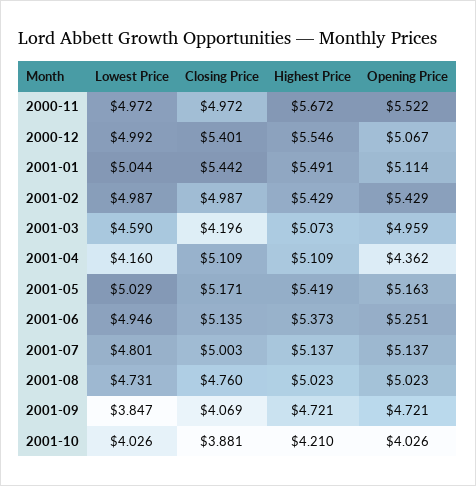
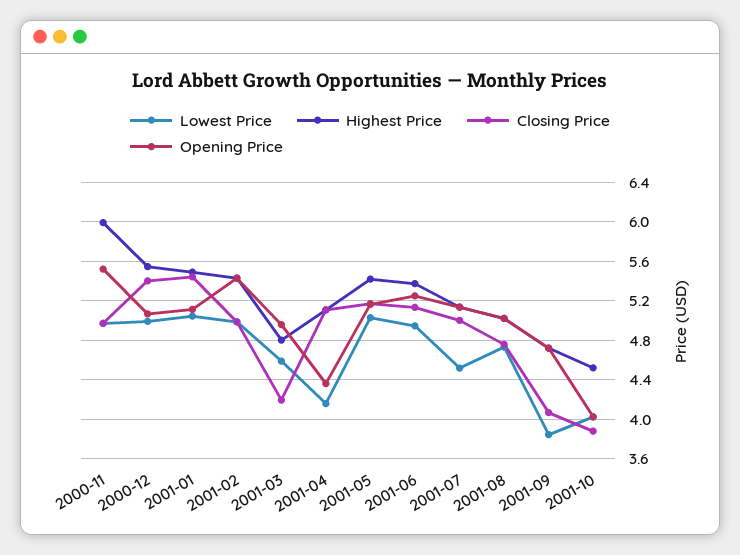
  {
    "Lowest Price": {
      "2000-11": 4.972,
      "2000-12": 4.992,
      "2001-01": 5.044,
      "2001-02": 4.987,
      "2001-03": 4.59,
      "2001-04": 4.16,
      "2001-05": 5.029,
      "2001-06": 4.946,
-     "2001-07": 4.801,
+     "2001-07": 4.5,
      "2001-08": 4.731,
      "2001-09": 3.847,
      "2001-10": 4.026
    },
    "Closing Price": {
      "2000-11": 4.972,
      "2000-12": 5.401,
      "2001-01": 5.442,
      "2001-02": 4.987,
      "2001-03": 4.196,
      "2001-04": 5.109,
      "2001-05": 5.171,
      "2001-06": 5.135,
      "2001-07": 5.003,
      "2001-08": 4.76,
      "2001-09": 4.069,
      "2001-10": 3.881
    },
    "Highest Price": {
-     "2000-11": 5.672,
+     "2000-11": 6,
      "2000-12": 5.546,
      "2001-01": 5.491,
      "2001-02": 5.429,
-     "2001-03": 5.073,
+     "2001-03": 4.8,
      "2001-04": 5.109,
      "2001-05": 5.419,
      "2001-06": 5.373,
      "2001-07": 5.137,
      "2001-08": 5.023,
      "2001-09": 4.721,
-     "2001-10": 4.21
+     "2001-10": 4.5
    },
    "Opening Price": {
      "2000-11": 5.522,
      "2000-12": 5.067,
      "2001-01": 5.114,
      "2001-02": 5.429,
      "2001-03": 4.959,
      "2001-04": 4.362,
      "2001-05": 5.163,
      "2001-06": 5.251,
      "2001-07": 5.137,
      "2001-08": 5.023,
      "2001-09": 4.721,
      "2001-10": 4.026
    }
  }

